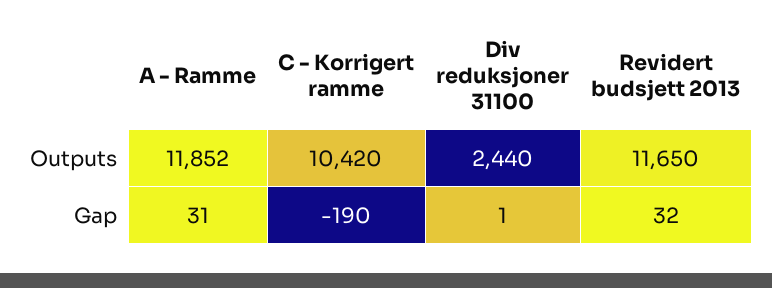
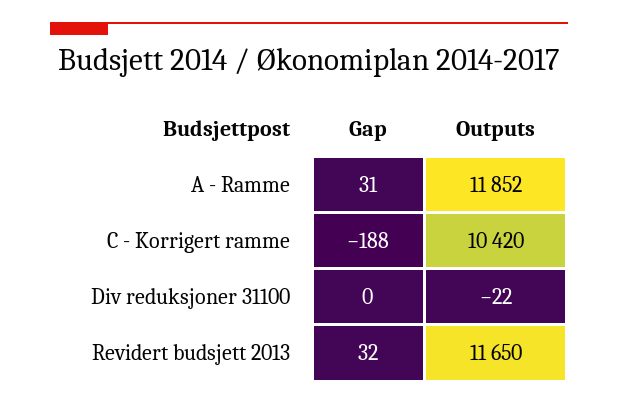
  {
    "A - Ramme": {
      "Outputs": 11852,
      "Gap": 31
    },
    "C - Korrigert ramme": {
      "Outputs": 10420,
-     "Gap": -190
+     "Gap": -188
    },
    "Div reduksjoner 31100": {
-     "Outputs": 2440,
+     "Outputs": -22,
-     "Gap": 1
+     "Gap": 0
    },
    "Revidert budsjett 2013": {
      "Outputs": 11650,
      "Gap": 32
    }
  }

